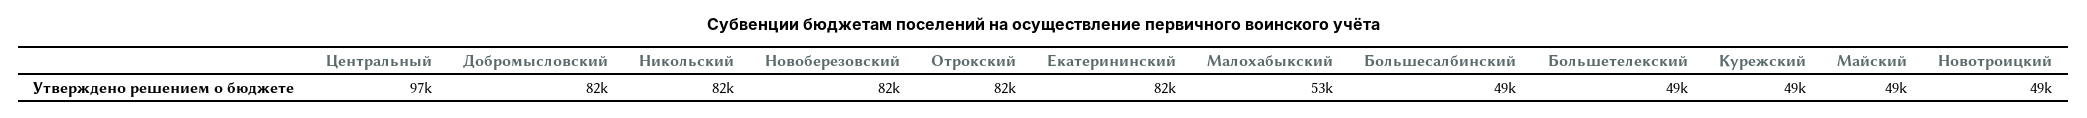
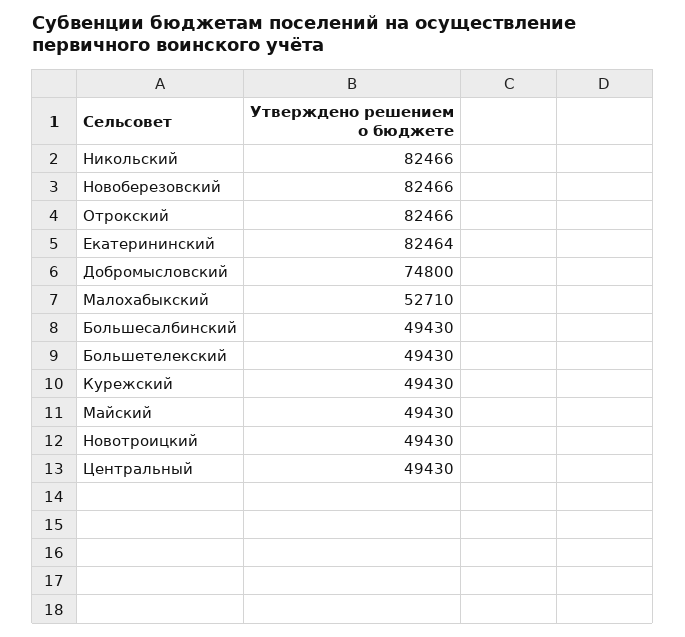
  {
-   "Центральный": 97000,
+   "Центральный": 49430,
-   "Добромысловский": 82000,
+   "Добромысловский": 74800,
    "Никольский": 82466,
    "Новоберезовский": 82466,
    "Отрокский": 82466,
    "Екатерининский": 82464,
    "Малохабыкский": 52710,
    "Большесалбинский": 49430,
    "Большетелекский": 49430,
    "Курежский": 49430,
    "Майский": 49430,
    "Новотроицкий": 49430
  }

